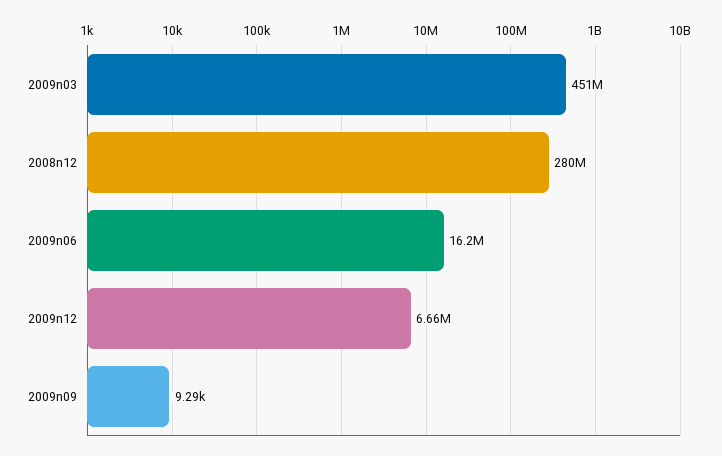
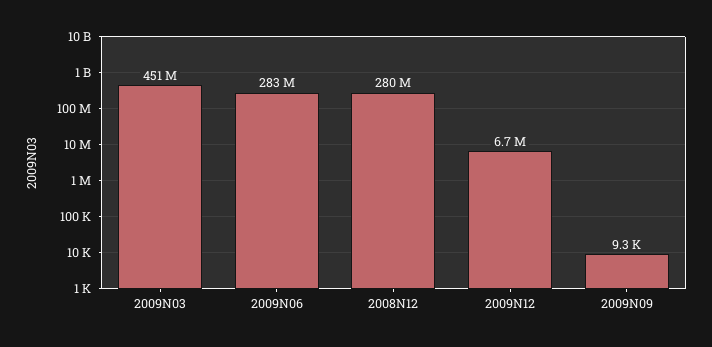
  {
    "2009n03": 451000000,
    "2008n12": 280000000,
-   "2009n06": 16200000,
+   "2009n06": 283000000,
    "2009n12": 6660000,
    "2009n09": 9290
  }

